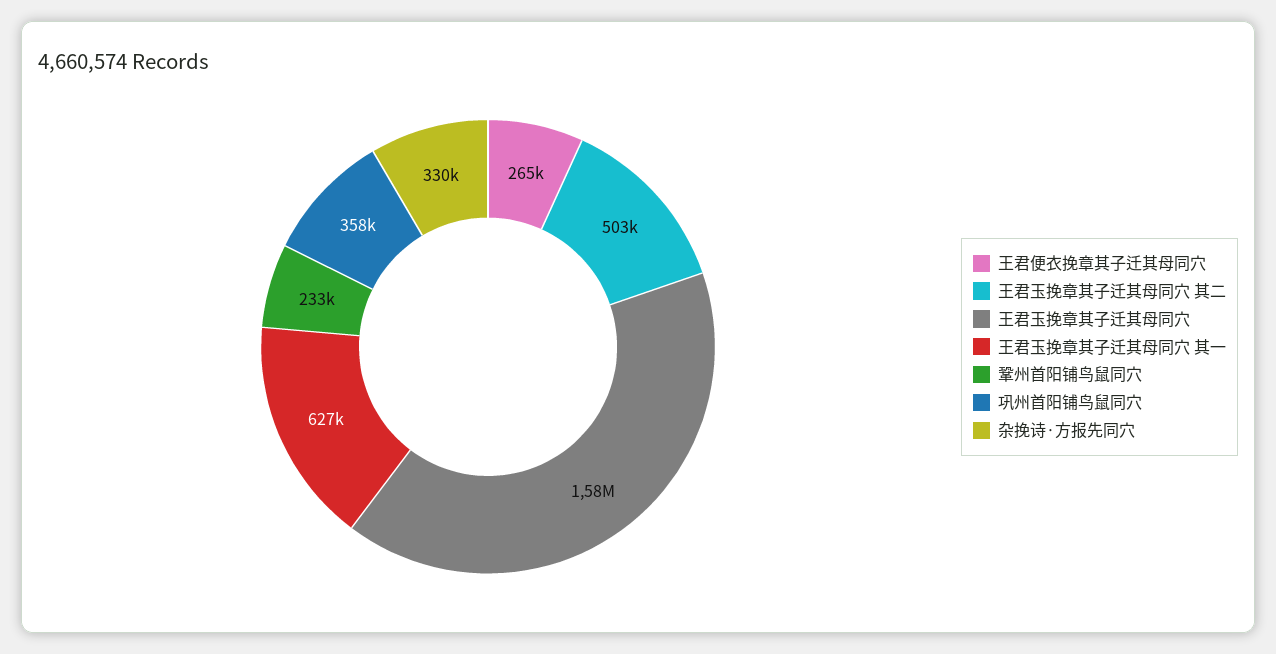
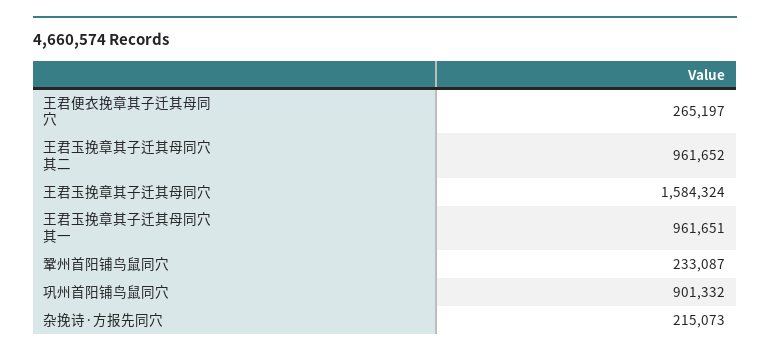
  {
    "王君便衣挽章其子迁其母同穴": 265197,
-   "王君玉挽章其子迁其母同穴 其二": 503000,
+   "王君玉挽章其子迁其母同穴 其二": 961652,
    "王君玉挽章其子迁其母同穴": 1584324,
-   "王君玉挽章其子迁其母同穴 其一": 627000,
+   "王君玉挽章其子迁其母同穴 其一": 961651,
    "鞏州首阳铺鸟鼠同穴": 233087,
-   "巩州首阳铺鸟鼠同穴": 358000,
+   "巩州首阳铺鸟鼠同穴": 901332,
-   "杂挽诗·方报先同穴": 330000
+   "杂挽诗·方报先同穴": 215073
  }

